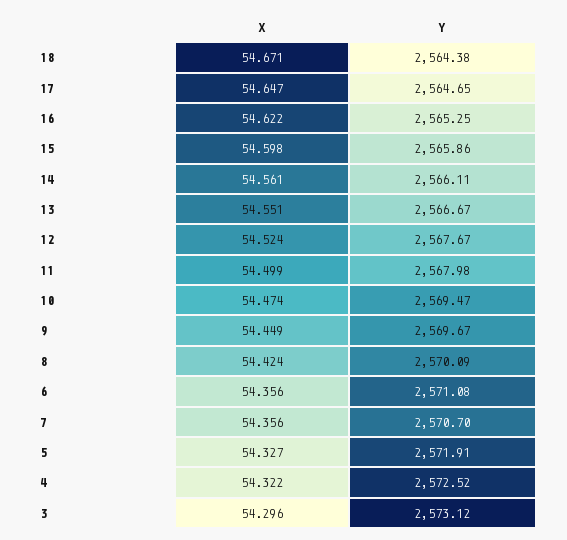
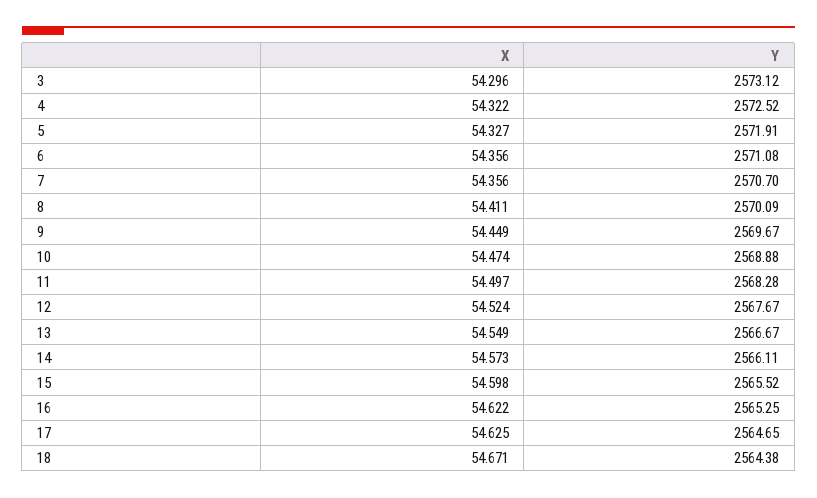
  {
    "X": {
      "18": 54.671,
-     "17": 54.647,
+     "17": 54.625,
      "16": 54.622,
      "15": 54.598,
-     "14": 54.561,
+     "14": 54.573,
-     "13": 54.551,
+     "13": 54.549,
      "12": 54.524,
-     "11": 54.499,
+     "11": 54.497,
      "10": 54.474,
      "9": 54.449,
-     "8": 54.424,
+     "8": 54.411,
      "6": 54.356,
      "7": 54.356,
      "5": 54.327,
      "4": 54.322,
      "3": 54.296
    },
    "Y": {
      "18": 2564.38,
      "17": 2564.65,
      "16": 2565.25,
-     "15": 2565.86,
+     "15": 2565.52,
      "14": 2566.11,
      "13": 2566.67,
      "12": 2567.67,
-     "11": 2567.98,
+     "11": 2568.28,
-     "10": 2569.47,
+     "10": 2568.88,
      "9": 2569.67,
      "8": 2570.09,
      "6": 2571.08,
      "7": 2570.7,
      "5": 2571.91,
      "4": 2572.52,
      "3": 2573.12
    }
  }

